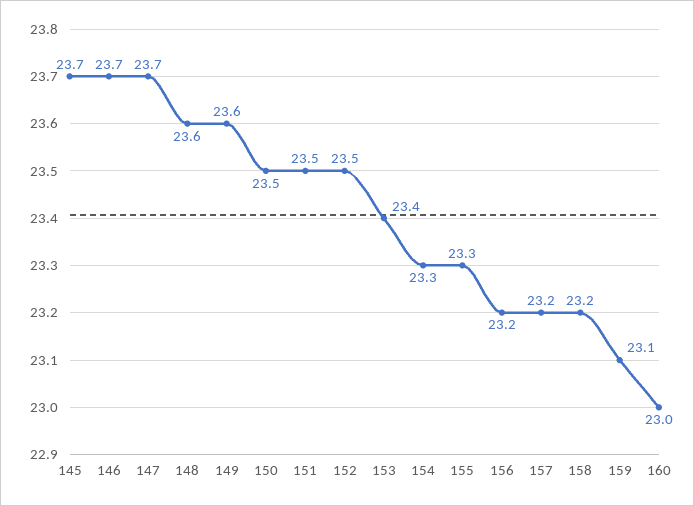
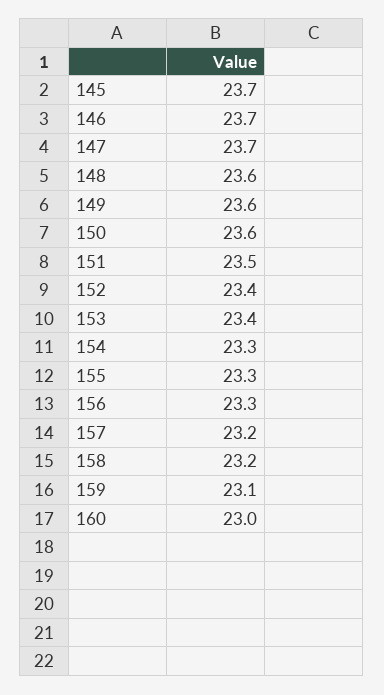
  {
    "145": 23.7,
    "146": 23.7,
    "147": 23.7,
    "148": 23.6,
    "149": 23.6,
-   "150": 23.5,
+   "150": 23.6,
    "151": 23.5,
-   "152": 23.5,
+   "152": 23.4,
    "153": 23.4,
    "154": 23.3,
    "155": 23.3,
-   "156": 23.2,
+   "156": 23.3,
    "157": 23.2,
    "158": 23.2,
    "159": 23.1,
    "160": 23
  }

